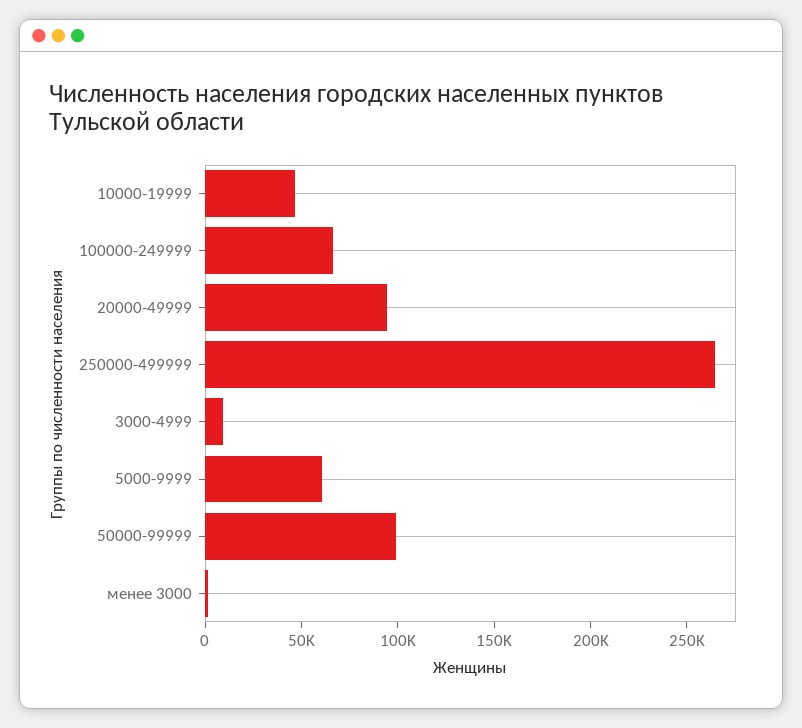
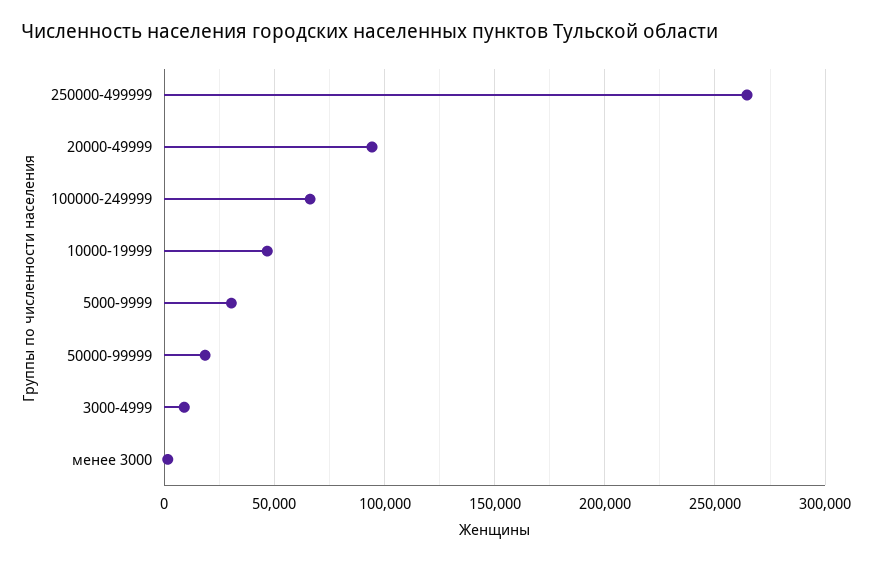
  {
    "10000-19999": 45000,
    "100000-249999": 65000,
    "20000-49999": 95000,
    "250000-499999": 265000,
    "3000-4999": 10000,
-   "5000-9999": 60000,
+   "5000-9999": 30000,
-   "50000-99999": 100000,
+   "50000-99999": 20000,
    "менее 3000": 0
  }

